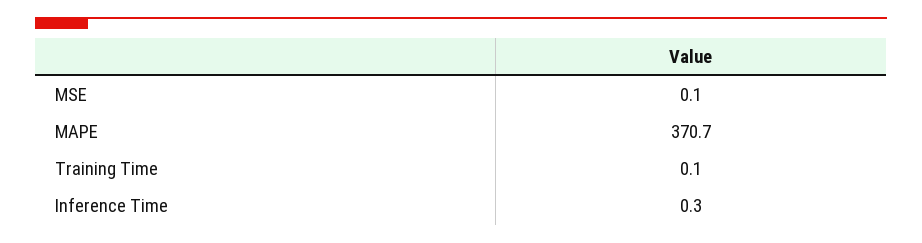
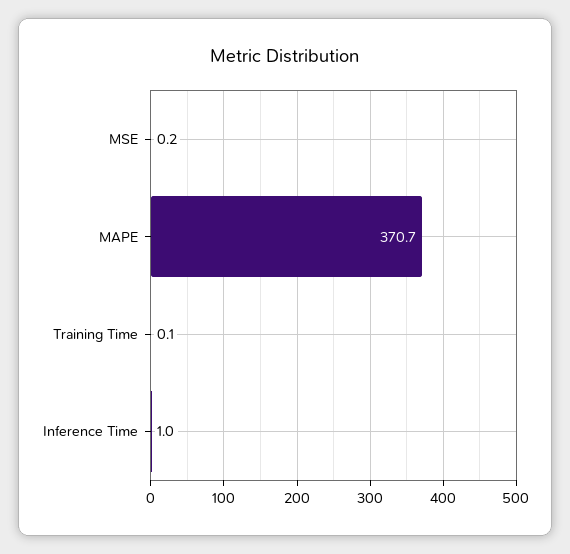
  {
-   "MSE": 0.1,
+   "MSE": 0.2,
    "MAPE": 370.7,
    "Training Time": 0.1,
-   "Inference Time": 0.3
+   "Inference Time": 1
  }

